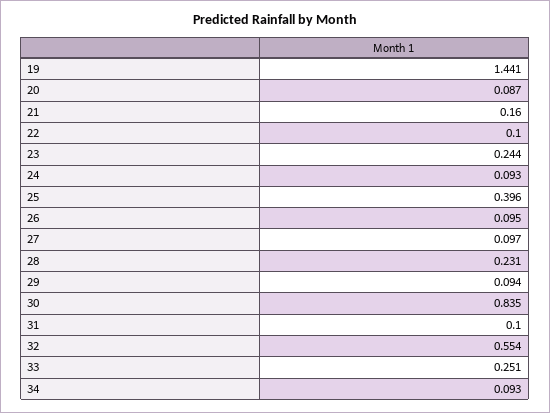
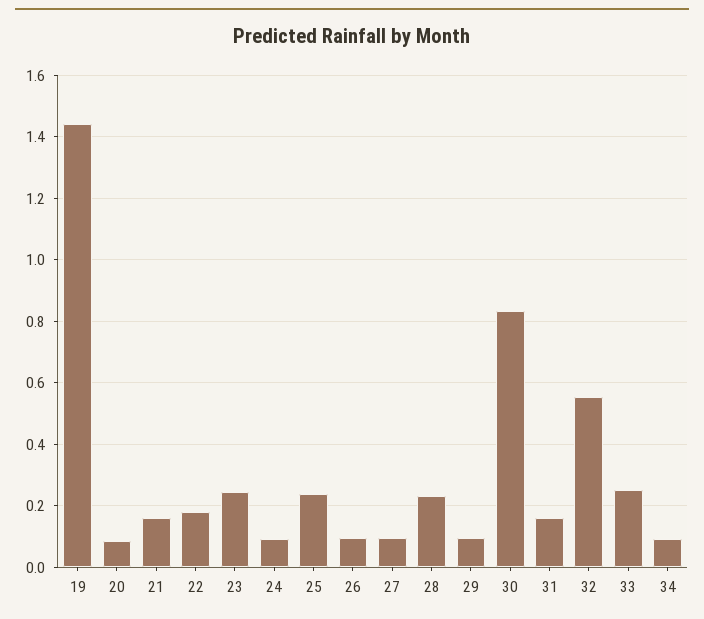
  {
    "19": 1.441,
    "20": 0.087,
    "21": 0.16,
-   "22": 0.1,
+   "22": 0.18,
    "23": 0.244,
    "24": 0.093,
-   "25": 0.396,
+   "25": 0.24,
    "26": 0.095,
    "27": 0.097,
    "28": 0.231,
    "29": 0.094,
    "30": 0.835,
-   "31": 0.1,
+   "31": 0.16,
    "32": 0.554,
    "33": 0.251,
    "34": 0.093
  }

